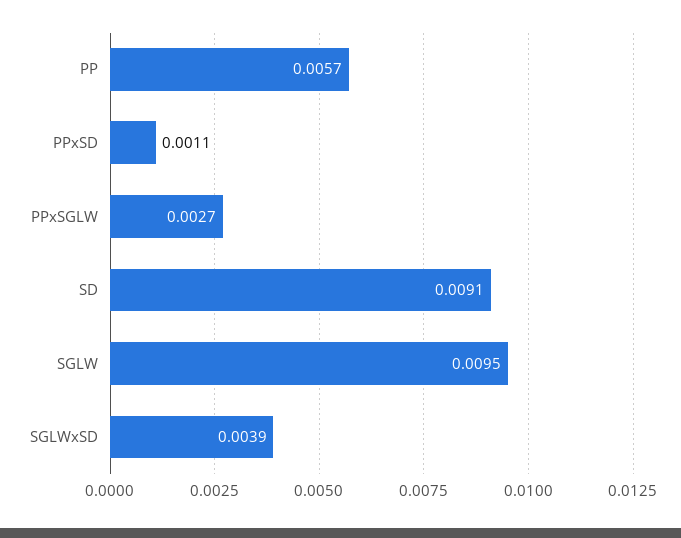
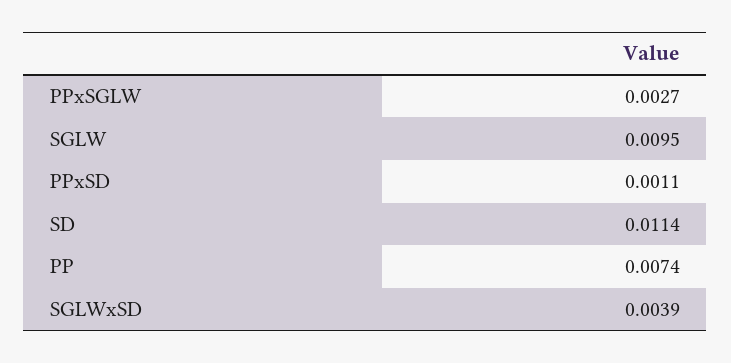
  {
-   "PP": 0.0057,
+   "PP": 0.0074,
    "PPxSD": 0.0011,
    "PPxSGLW": 0.0027,
-   "SD": 0.0091,
+   "SD": 0.0114,
    "SGLW": 0.0095,
    "SGLWxSD": 0.0039
  }

